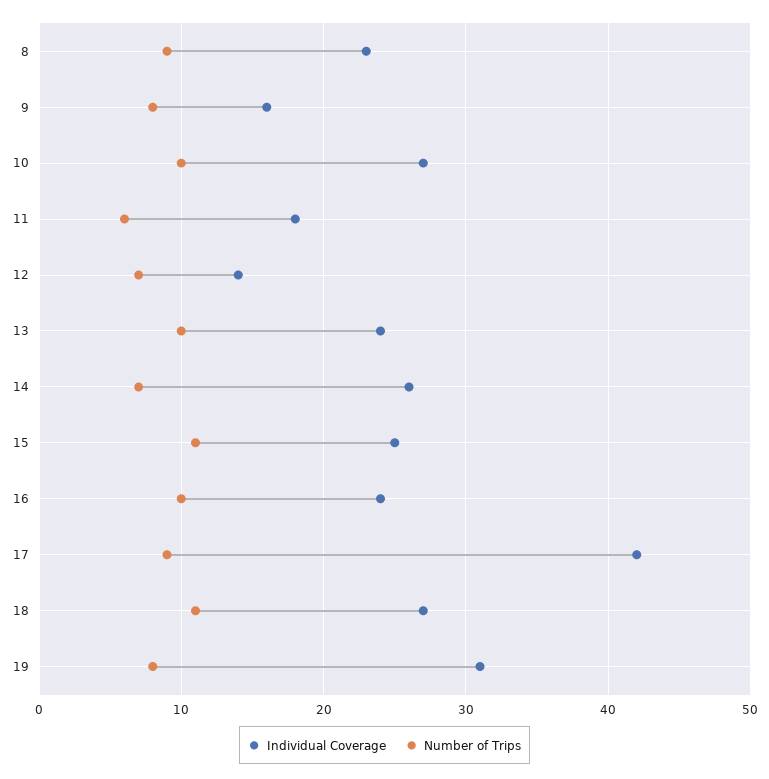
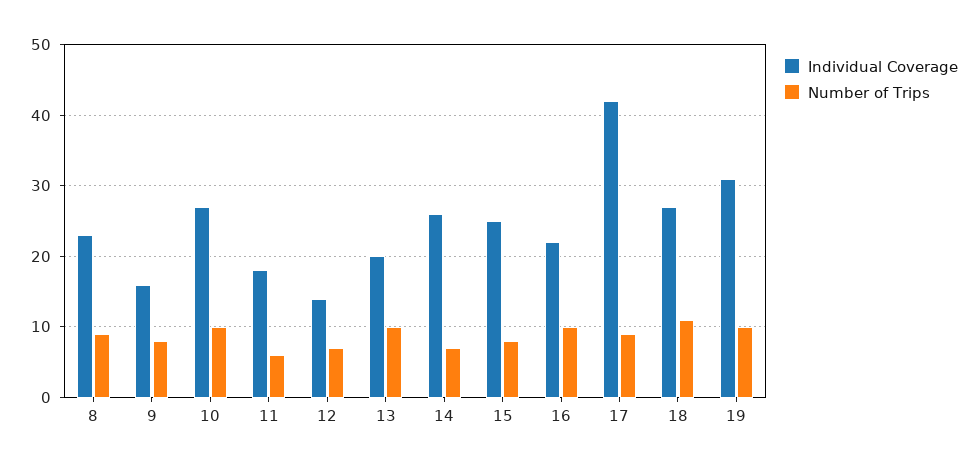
  {
    "Individual Coverage": {
      "8": 23,
      "9": 16,
      "10": 27,
      "11": 18,
      "12": 14,
-     "13": 24,
+     "13": 20,
      "14": 26,
      "15": 25,
-     "16": 24,
+     "16": 22,
      "17": 42,
      "18": 27,
      "19": 31
    },
    "Number of Trips": {
      "8": 9,
      "9": 8,
      "10": 10,
      "11": 6,
      "12": 7,
      "13": 10,
      "14": 7,
-     "15": 11,
+     "15": 8,
      "16": 10,
      "17": 9,
      "18": 11,
-     "19": 8
+     "19": 10
    }
  }

